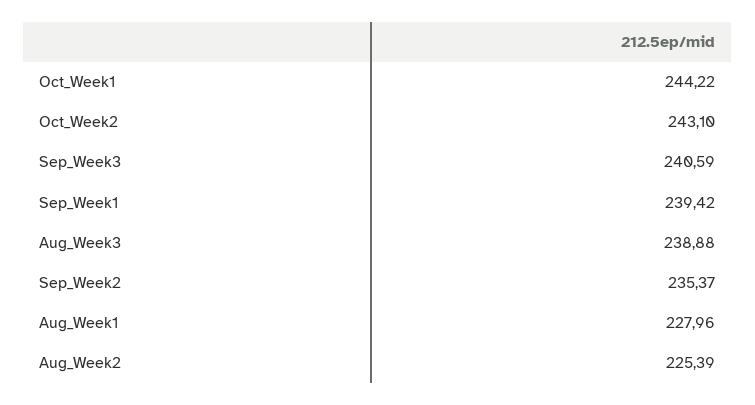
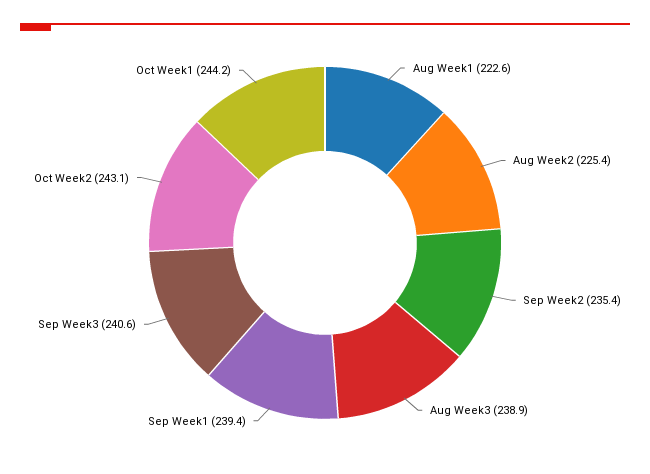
  {
    "Oct_Week1": 244.22,
    "Oct_Week2": 243.1,
    "Sep_Week3": 240.59,
    "Sep_Week1": 239.42,
    "Aug_Week3": 238.88,
    "Sep_Week2": 235.37,
-   "Aug_Week1": 227.96,
+   "Aug_Week1": 222.6,
    "Aug_Week2": 225.39
  }

